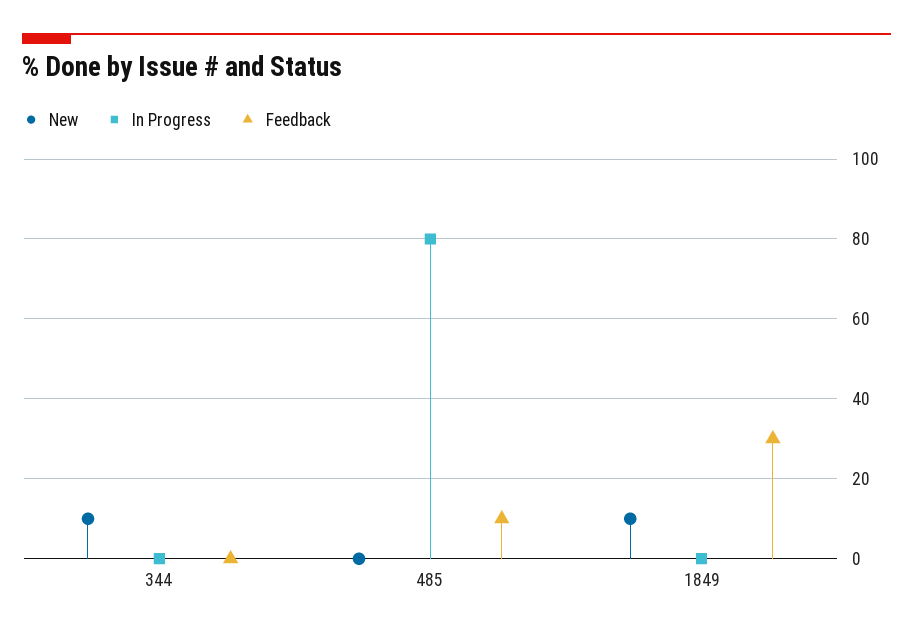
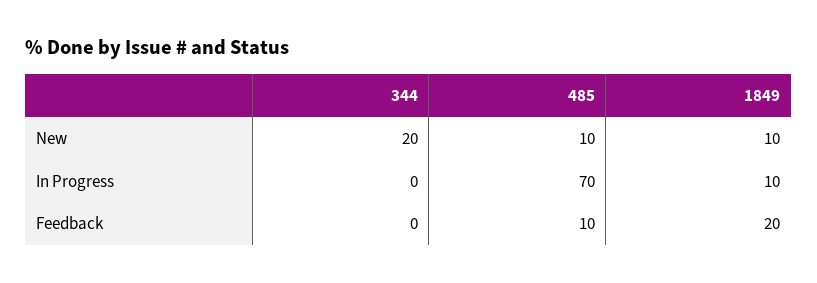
  {
    "New": {
-     "344": 10,
+     "344": 20,
-     "485": 0,
+     "485": 10,
      "1849": 10
    },
    "In Progress": {
      "344": 0,
-     "485": 80,
+     "485": 70,
-     "1849": 0
+     "1849": 10
    },
    "Feedback": {
      "344": 0,
      "485": 10,
-     "1849": 30
+     "1849": 20
    }
  }

